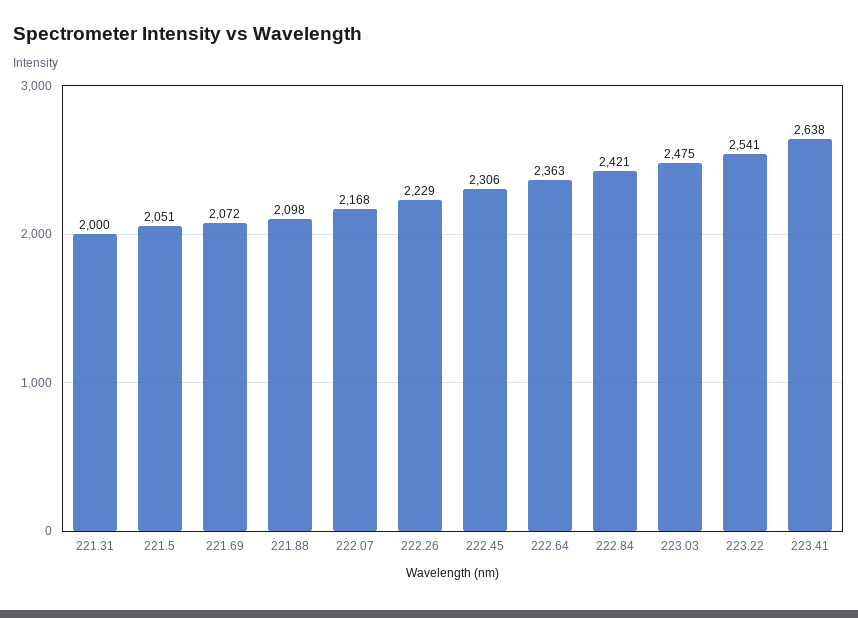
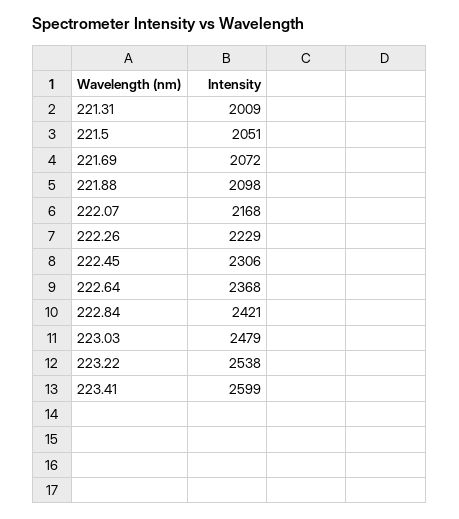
  {
-   "221.31": 2000,
+   "221.31": 2009,
    "221.5": 2051,
    "221.69": 2072,
    "221.88": 2098,
    "222.07": 2168,
    "222.26": 2229,
    "222.45": 2306,
-   "222.64": 2363,
+   "222.64": 2368,
    "222.84": 2421,
-   "223.03": 2475,
+   "223.03": 2479,
-   "223.22": 2541,
+   "223.22": 2538,
-   "223.41": 2638
+   "223.41": 2599
  }

